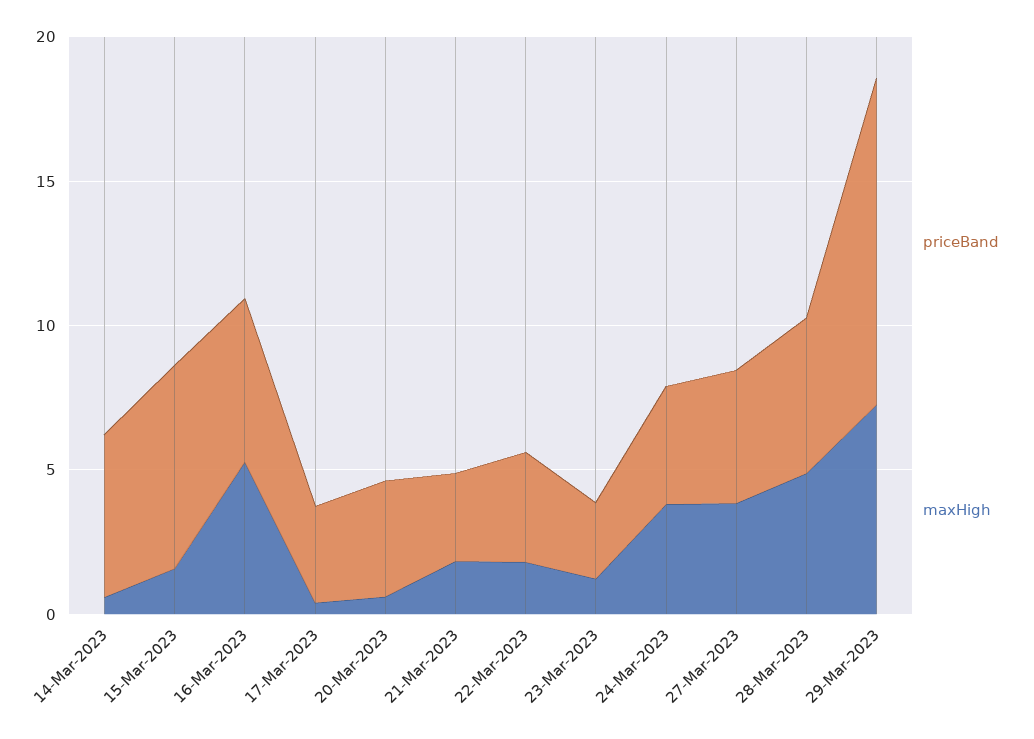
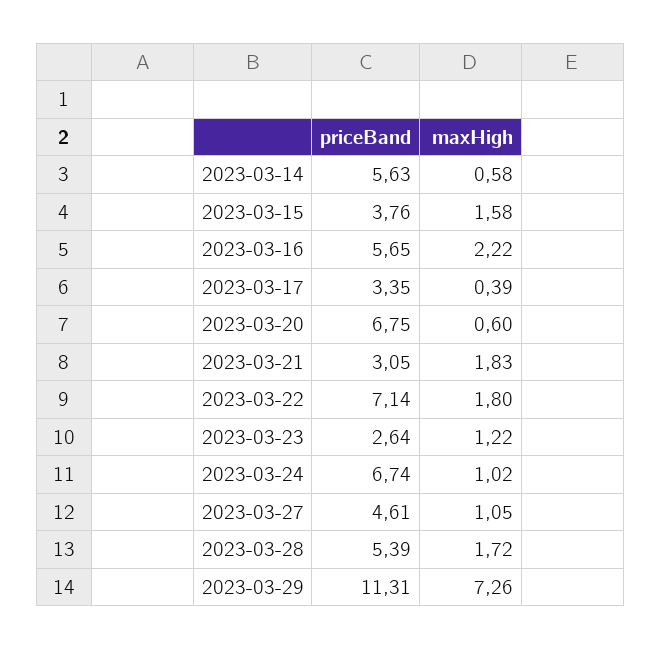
  {
    "priceBand": {
      "14-Mar-2023": 5.63,
-     "15-Mar-2023": 7,
+     "15-Mar-2023": 3.76,
      "16-Mar-2023": 5.65,
      "17-Mar-2023": 3.35,
-     "20-Mar-2023": 4,
+     "20-Mar-2023": 6.75,
      "21-Mar-2023": 3.05,
-     "22-Mar-2023": 4,
+     "22-Mar-2023": 7.14,
      "23-Mar-2023": 2.64,
-     "24-Mar-2023": 4,
+     "24-Mar-2023": 6.74,
      "27-Mar-2023": 4.61,
      "28-Mar-2023": 5.39,
      "29-Mar-2023": 11.31
    },
    "maxHigh": {
      "14-Mar-2023": 0.58,
      "15-Mar-2023": 1.58,
-     "16-Mar-2023": 5,
+     "16-Mar-2023": 2.22,
      "17-Mar-2023": 0.39,
      "20-Mar-2023": 0.6,
      "21-Mar-2023": 1.83,
      "22-Mar-2023": 1.8,
      "23-Mar-2023": 1.22,
-     "24-Mar-2023": 4,
+     "24-Mar-2023": 1.02,
-     "27-Mar-2023": 4,
+     "27-Mar-2023": 1.05,
-     "28-Mar-2023": 5,
+     "28-Mar-2023": 1.72,
      "29-Mar-2023": 7.26
    }
  }

